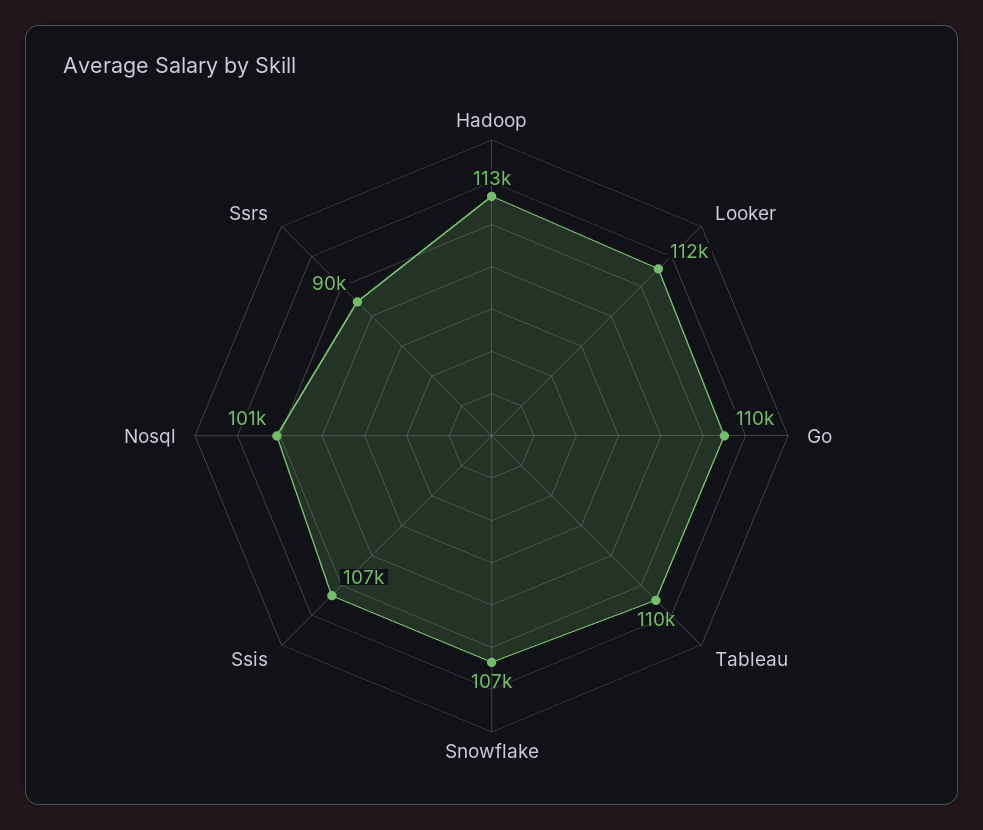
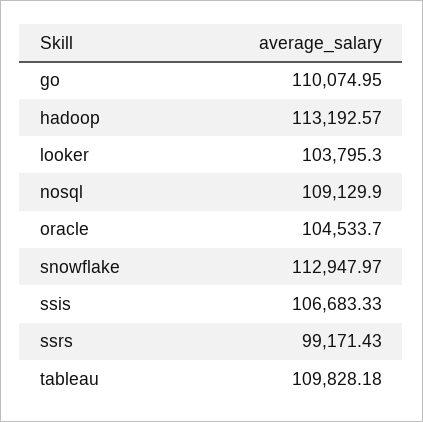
  {
    "Hadoop": 113192.57,
-   "Looker": 112000,
+   "Looker": 103795.3,
    "Go": 110074.95,
    "Tableau": 109828.18,
-   "Snowflake": 107000,
+   "Snowflake": 112947.97,
    "Ssis": 106683.33,
-   "Nosql": 101000,
+   "Nosql": 109129.9,
-   "Ssrs": 90000
+   "Ssrs": 99171.43,
+   "oracle": 104533.7
  }

